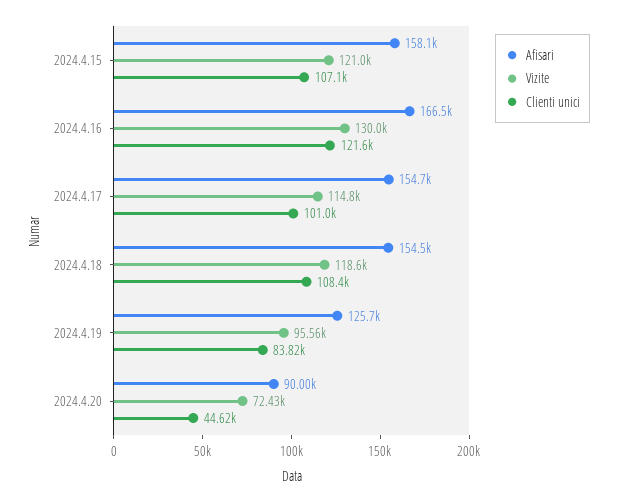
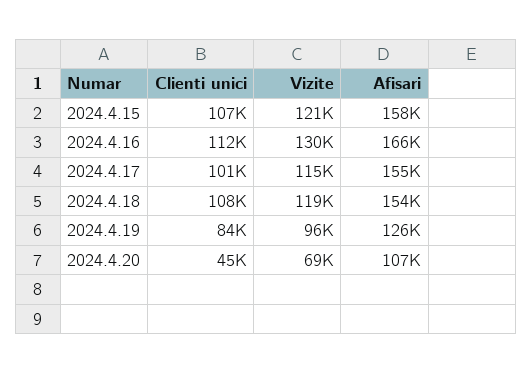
  {
    "Afisari": {
      "2024.4.15": 158100,
      "2024.4.16": 166500,
      "2024.4.17": 154700,
      "2024.4.18": 154500,
      "2024.4.19": 125700,
-     "2024.4.20": 90000
+     "2024.4.20": 107000
    },
    "Vizite": {
      "2024.4.15": 121000,
      "2024.4.16": 130000,
      "2024.4.17": 114800,
      "2024.4.18": 118600,
      "2024.4.19": 95560,
-     "2024.4.20": 72430
+     "2024.4.20": 69000
    },
    "Clienti unici": {
      "2024.4.15": 107100,
-     "2024.4.16": 121600,
+     "2024.4.16": 112000,
      "2024.4.17": 101000,
      "2024.4.18": 108400,
      "2024.4.19": 83820,
      "2024.4.20": 44620
    }
  }

